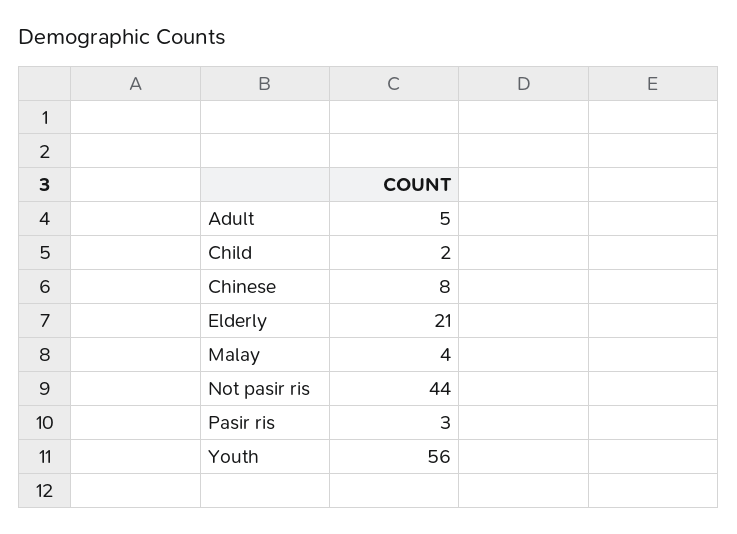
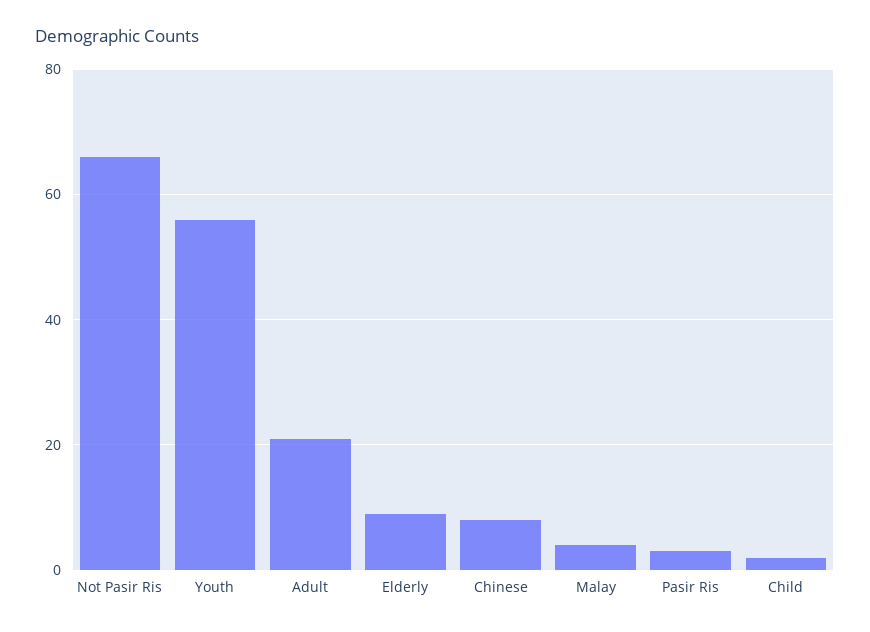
  {
-   "Adult": 5,
+   "Adult": 20,
    "Child": 2,
    "Chinese": 8,
-   "Elderly": 21,
+   "Elderly": 10,
    "Malay": 4,
-   "Not pasir ris": 44,
+   "Not pasir ris": 65,
    "Pasir ris": 3,
    "Youth": 56
  }

